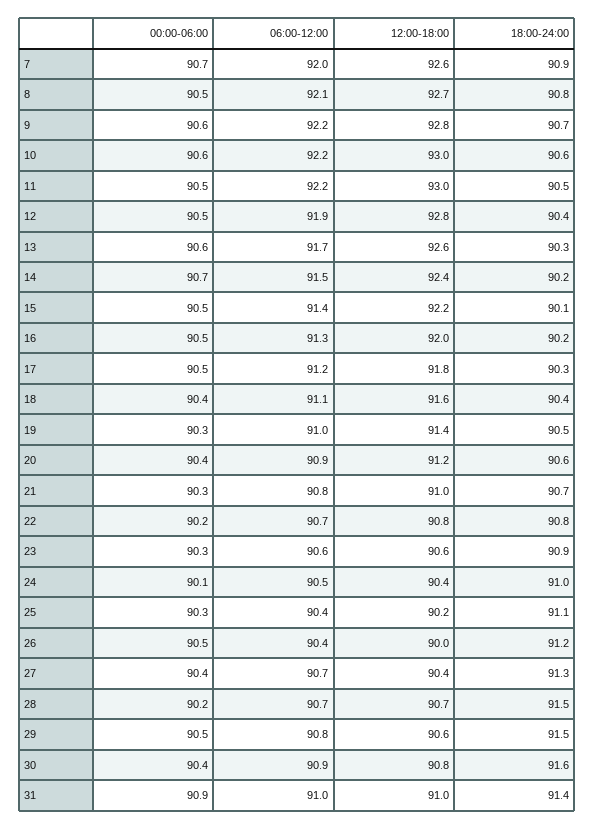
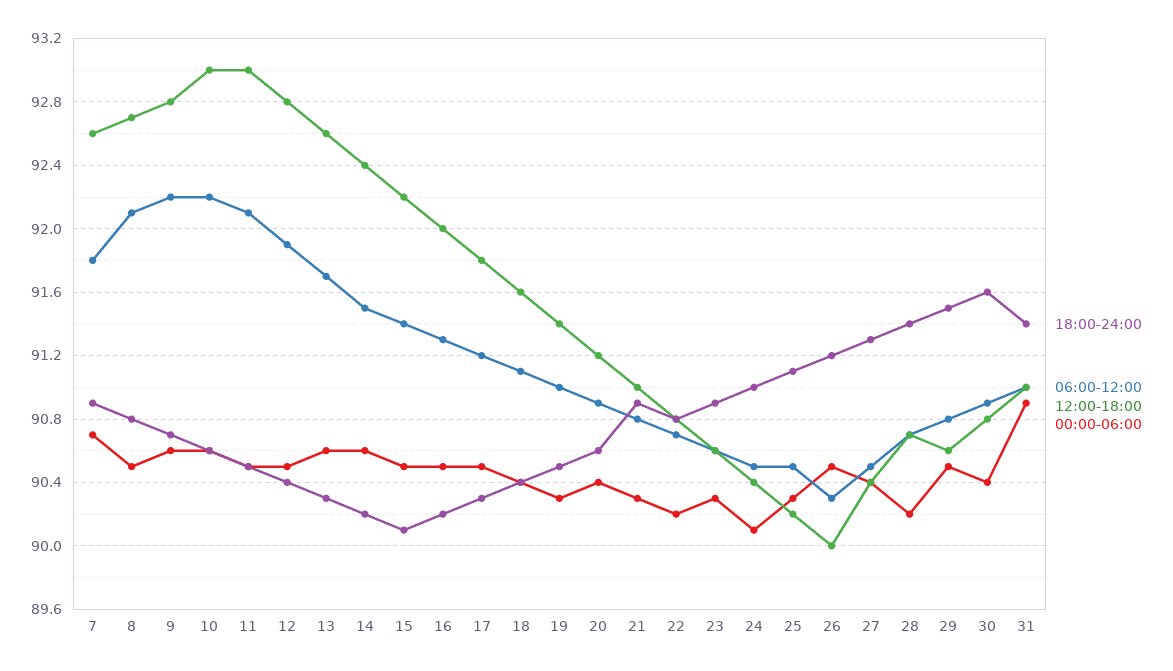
  {
    "00:00-06:00": {
      "7": 90.7,
      "8": 90.5,
      "9": 90.6,
      "10": 90.6,
      "11": 90.5,
      "12": 90.5,
      "13": 90.6,
-     "14": 90.7,
+     "14": 90.6,
      "15": 90.5,
      "16": 90.5,
      "17": 90.5,
      "18": 90.4,
      "19": 90.3,
      "20": 90.4,
      "21": 90.3,
      "22": 90.2,
      "23": 90.3,
      "24": 90.1,
      "25": 90.3,
      "26": 90.5,
      "27": 90.4,
      "28": 90.2,
      "29": 90.5,
      "30": 90.4,
      "31": 90.9
    },
    "06:00-12:00": {
-     "7": 92,
+     "7": 91.8,
      "8": 92.1,
      "9": 92.2,
      "10": 92.2,
-     "11": 92.2,
+     "11": 92.1,
      "12": 91.9,
      "13": 91.7,
      "14": 91.5,
      "15": 91.4,
      "16": 91.3,
      "17": 91.2,
      "18": 91.1,
      "19": 91,
      "20": 90.9,
      "21": 90.8,
      "22": 90.7,
      "23": 90.6,
      "24": 90.5,
-     "25": 90.4,
+     "25": 90.5,
-     "26": 90.4,
+     "26": 90.3,
-     "27": 90.7,
+     "27": 90.5,
      "28": 90.7,
      "29": 90.8,
      "30": 90.9,
      "31": 91
    },
    "12:00-18:00": {
      "7": 92.6,
      "8": 92.7,
      "9": 92.8,
      "10": 93,
      "11": 93,
      "12": 92.8,
      "13": 92.6,
      "14": 92.4,
      "15": 92.2,
      "16": 92,
      "17": 91.8,
      "18": 91.6,
      "19": 91.4,
      "20": 91.2,
      "21": 91,
      "22": 90.8,
      "23": 90.6,
      "24": 90.4,
      "25": 90.2,
      "26": 90,
      "27": 90.4,
      "28": 90.7,
      "29": 90.6,
      "30": 90.8,
      "31": 91
    },
    "18:00-24:00": {
      "7": 90.9,
      "8": 90.8,
      "9": 90.7,
      "10": 90.6,
      "11": 90.5,
      "12": 90.4,
      "13": 90.3,
      "14": 90.2,
      "15": 90.1,
      "16": 90.2,
      "17": 90.3,
      "18": 90.4,
      "19": 90.5,
      "20": 90.6,
-     "21": 90.7,
+     "21": 90.9,
      "22": 90.8,
      "23": 90.9,
      "24": 91,
      "25": 91.1,
      "26": 91.2,
      "27": 91.3,
-     "28": 91.5,
+     "28": 91.4,
      "29": 91.5,
      "30": 91.6,
      "31": 91.4
    }
  }

